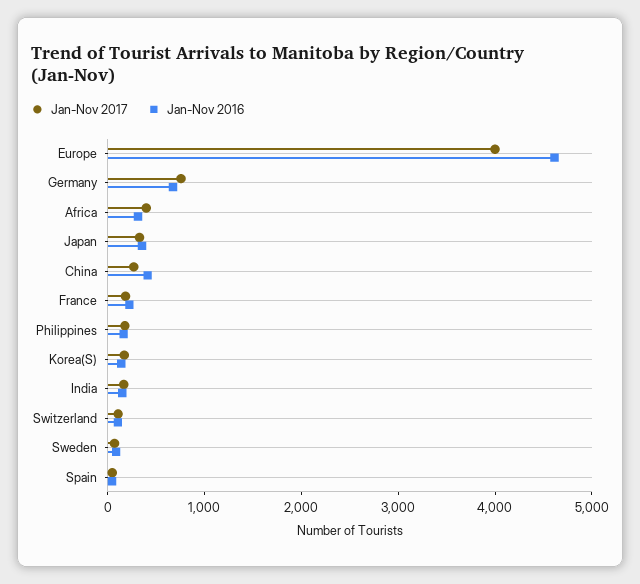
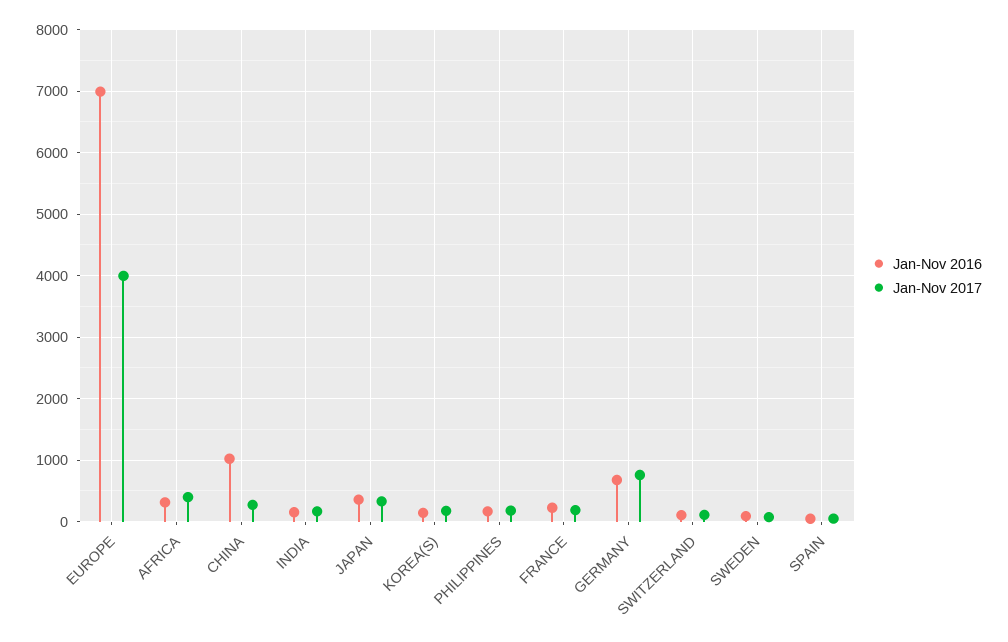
  {
    "Jan-Nov 2017": {
      "Europe": 4000,
      "Germany": 800,
      "Africa": 400,
      "Japan": 300,
      "China": 300,
      "France": 200,
      "Philippines": 200,
      "Korea(S)": 200,
      "India": 200,
      "Switzerland": 100,
      "Sweden": 100,
      "Spain": 0
    },
    "Jan-Nov 2016": {
-     "Europe": 4600,
+     "Europe": 7000,
      "Germany": 700,
      "Africa": 300,
      "Japan": 400,
-     "China": 400,
+     "China": 1000,
      "France": 200,
      "Philippines": 200,
      "Korea(S)": 100,
      "India": 200,
      "Switzerland": 100,
      "Sweden": 100,
      "Spain": 0
    }
  }

